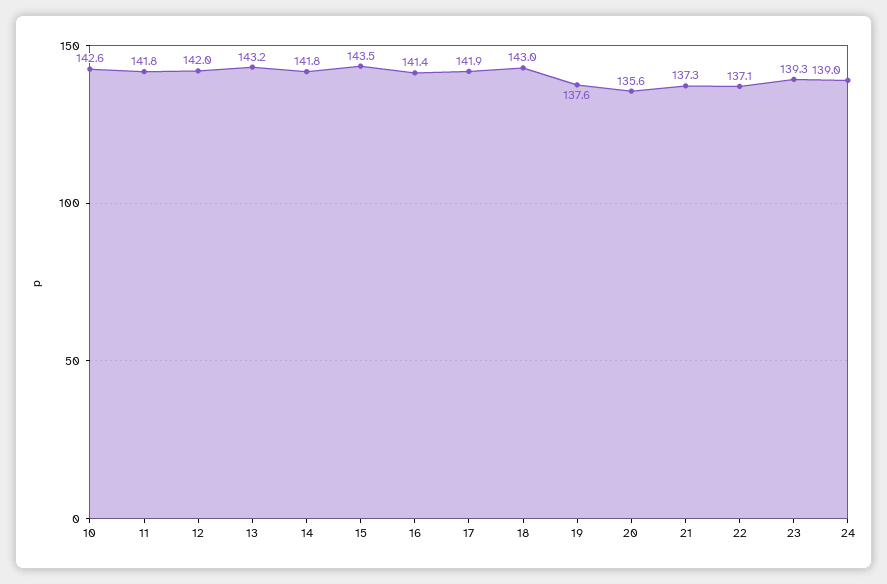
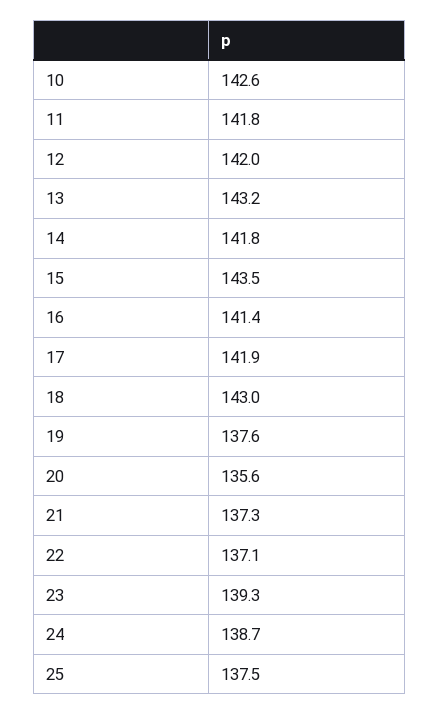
  {
    "10": 142.6,
    "11": 141.8,
    "12": 142,
    "13": 143.2,
    "14": 141.8,
    "15": 143.5,
    "16": 141.4,
    "17": 141.9,
    "18": 143,
    "19": 137.6,
    "20": 135.6,
    "21": 137.3,
    "22": 137.1,
    "23": 139.3,
-   "24": 139
+   "24": 138.7,
+   "25": 137.5
  }

